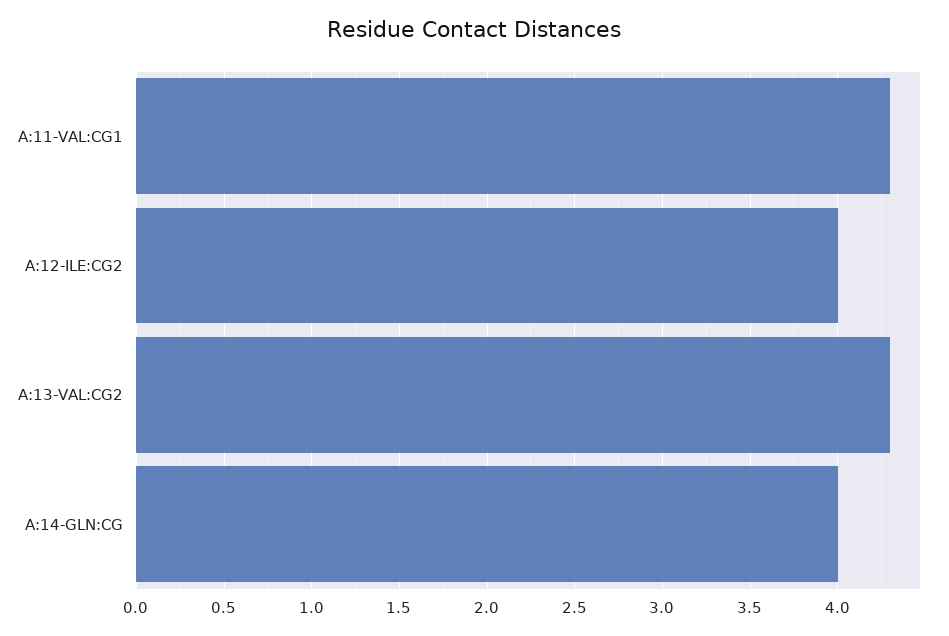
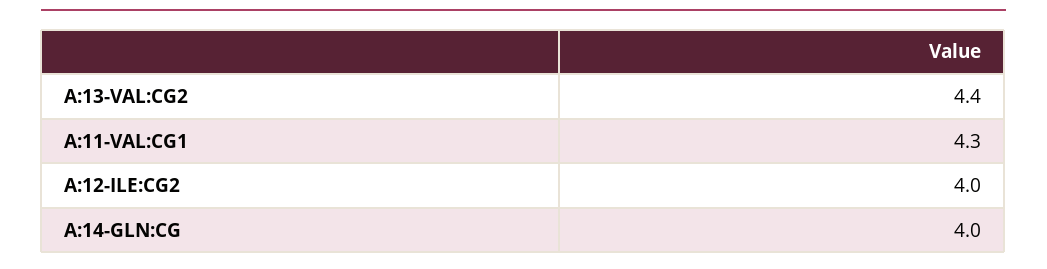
  {
    "A:11-VAL:CG1": 4.3,
    "A:12-ILE:CG2": 4,
-   "A:13-VAL:CG2": 4.3,
+   "A:13-VAL:CG2": 4.4,
    "A:14-GLN:CG": 4
  }

